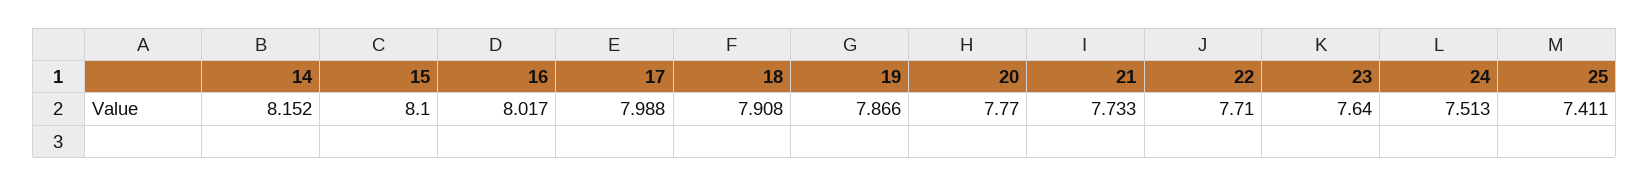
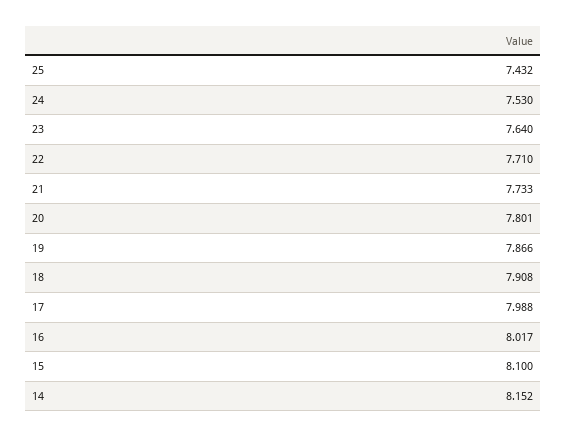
  {
    "14": 8.152,
    "15": 8.1,
    "16": 8.017,
    "17": 7.988,
    "18": 7.908,
    "19": 7.866,
-   "20": 7.77,
+   "20": 7.801,
    "21": 7.733,
    "22": 7.71,
    "23": 7.64,
-   "24": 7.513,
+   "24": 7.53,
-   "25": 7.411
+   "25": 7.432
  }

